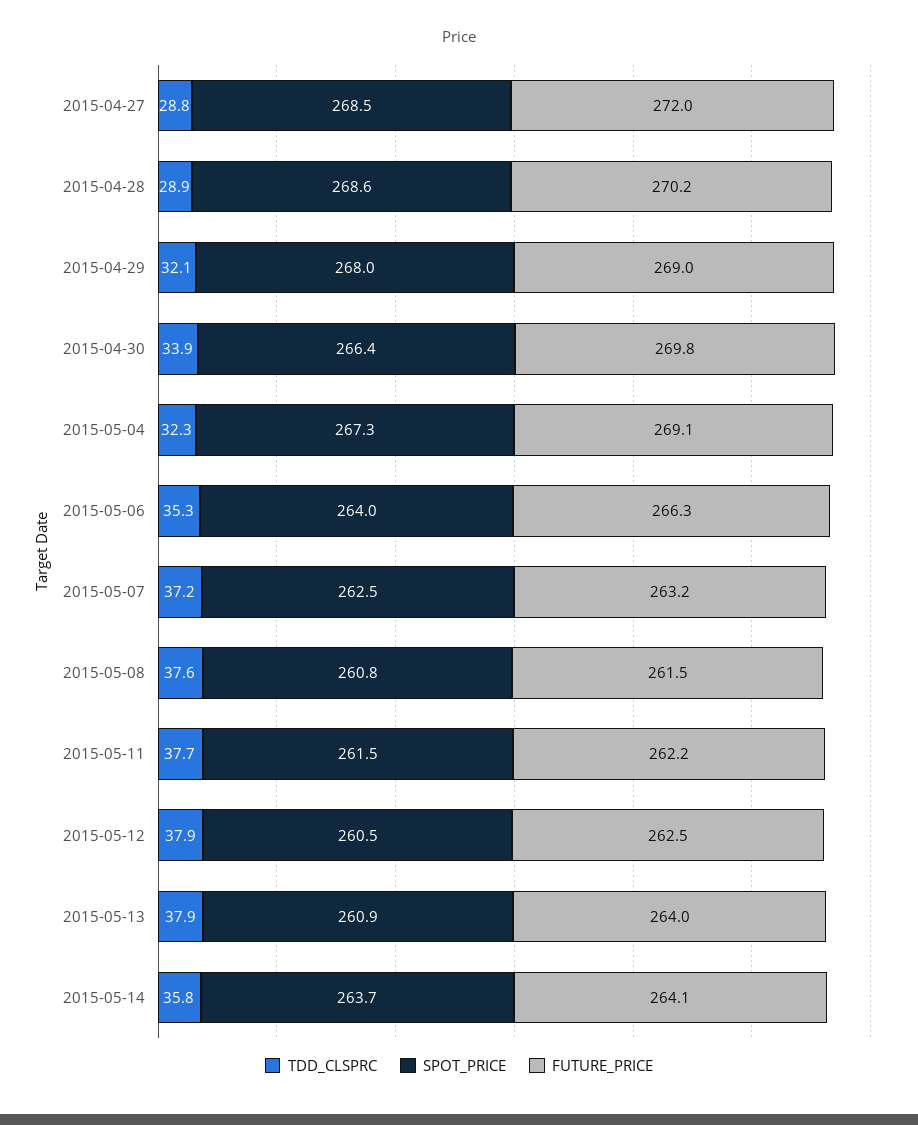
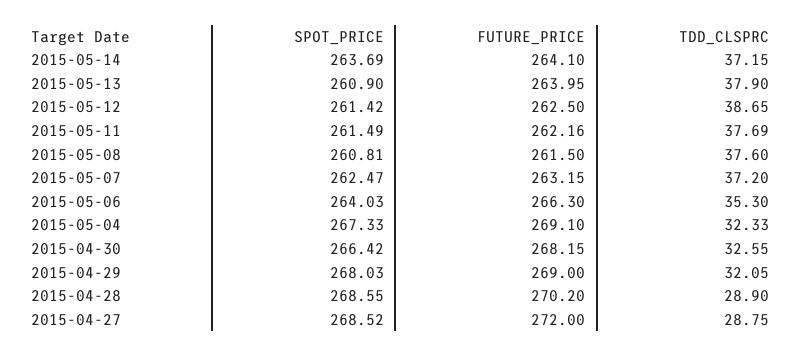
  {
    "TDD_CLSPRC": {
      "2015-04-27": 28.75,
      "2015-04-28": 28.9,
      "2015-04-29": 32.05,
-     "2015-04-30": 33.9,
+     "2015-04-30": 32.55,
      "2015-05-04": 32.33,
      "2015-05-06": 35.3,
      "2015-05-07": 37.2,
      "2015-05-08": 37.6,
      "2015-05-11": 37.69,
-     "2015-05-12": 37.9,
+     "2015-05-12": 38.65,
      "2015-05-13": 37.9,
-     "2015-05-14": 35.8
+     "2015-05-14": 37.15
    },
    "SPOT_PRICE": {
      "2015-04-27": 268.52,
      "2015-04-28": 268.55,
      "2015-04-29": 268.03,
      "2015-04-30": 266.42,
      "2015-05-04": 267.33,
      "2015-05-06": 264.03,
      "2015-05-07": 262.47,
      "2015-05-08": 260.81,
      "2015-05-11": 261.49,
-     "2015-05-12": 260.5,
+     "2015-05-12": 261.42,
      "2015-05-13": 260.9,
      "2015-05-14": 263.69
    },
    "FUTURE_PRICE": {
      "2015-04-27": 272,
      "2015-04-28": 270.2,
      "2015-04-29": 269,
-     "2015-04-30": 269.8,
+     "2015-04-30": 268.15,
      "2015-05-04": 269.1,
      "2015-05-06": 266.3,
      "2015-05-07": 263.15,
      "2015-05-08": 261.5,
      "2015-05-11": 262.16,
      "2015-05-12": 262.5,
      "2015-05-13": 263.95,
      "2015-05-14": 264.1
    }
  }

